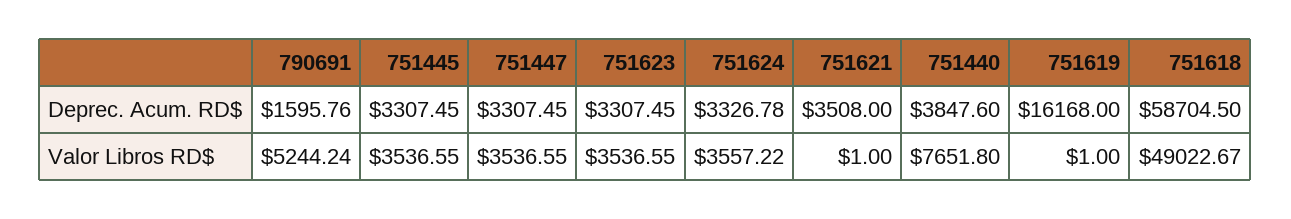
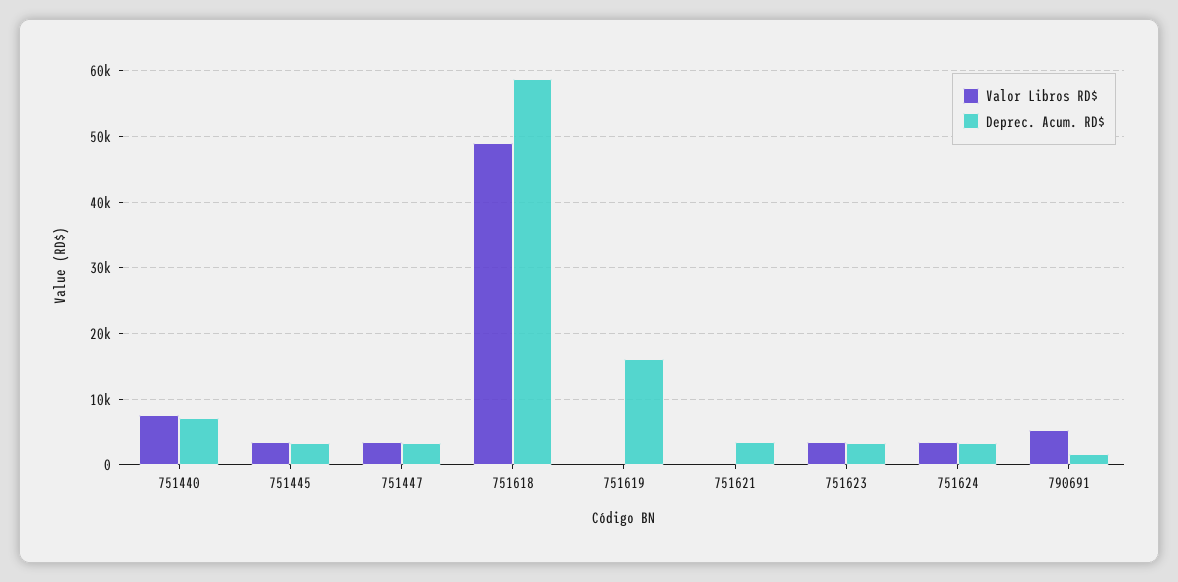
  {
    "Deprec. Acum. RD$": {
      "790691": 1595.76,
      "751445": 3307.45,
      "751447": 3307.45,
      "751623": 3307.45,
      "751624": 3326.78,
      "751621": 3508,
-     "751440": 3847.6,
+     "751440": 7000,
      "751619": 16168,
      "751618": 58704.5
    },
    "Valor Libros RD$": {
      "790691": 5244.24,
      "751445": 3536.55,
      "751447": 3536.55,
      "751623": 3536.55,
      "751624": 3557.22,
      "751621": 1,
      "751440": 7651.8,
      "751619": 1,
      "751618": 49022.67
    }
  }

